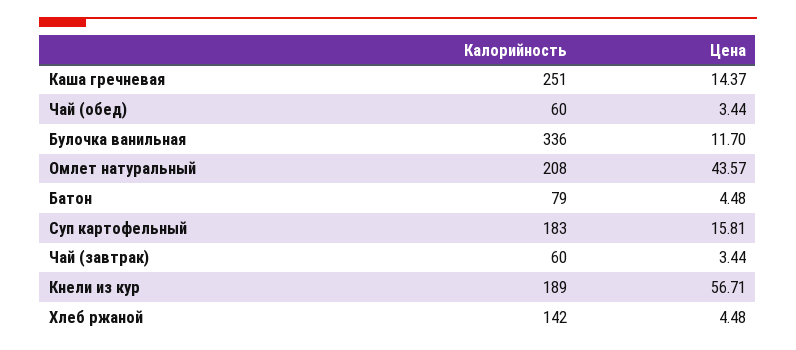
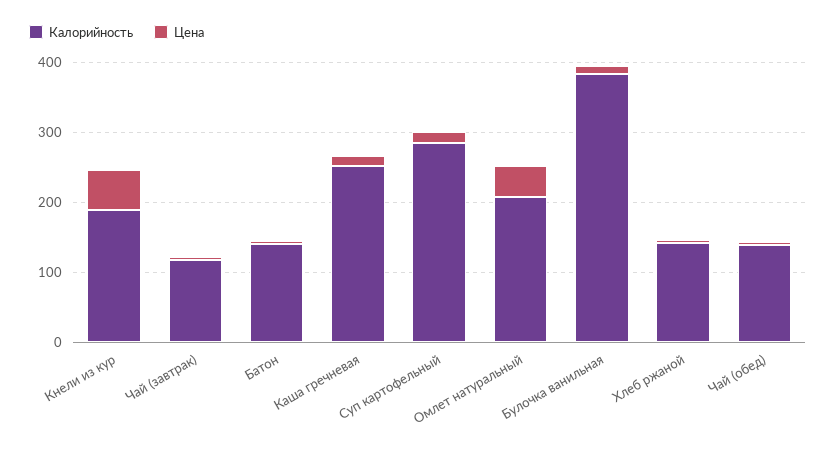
  {
    "Калорийность": {
      "Каша гречневая": 251,
-     "Чай (обед)": 60,
+     "Чай (обед)": 140,
-     "Булочка ванильная": 336,
+     "Булочка ванильная": 380,
      "Омлет натуральный": 208,
-     "Батон": 79,
+     "Батон": 140,
-     "Суп картофельный": 183,
+     "Суп картофельный": 280,
-     "Чай (завтрак)": 60,
+     "Чай (завтрак)": 120,
      "Кнели из кур": 189,
      "Хлеб ржаной": 142
    },
    "Цена": {
      "Каша гречневая": 14.37,
      "Чай (обед)": 3.44,
      "Булочка ванильная": 11.7,
      "Омлет натуральный": 43.57,
      "Батон": 4.48,
      "Суп картофельный": 15.81,
      "Чай (завтрак)": 3.44,
      "Кнели из кур": 56.71,
      "Хлеб ржаной": 4.48
    }
  }

